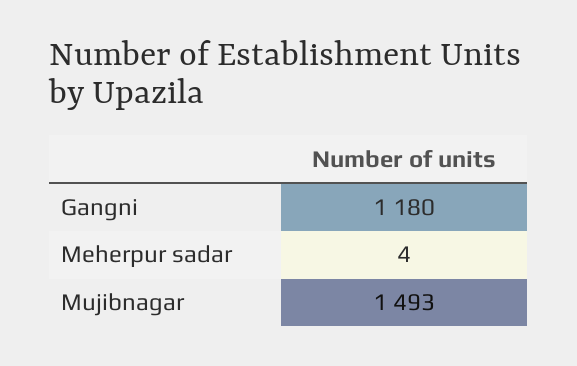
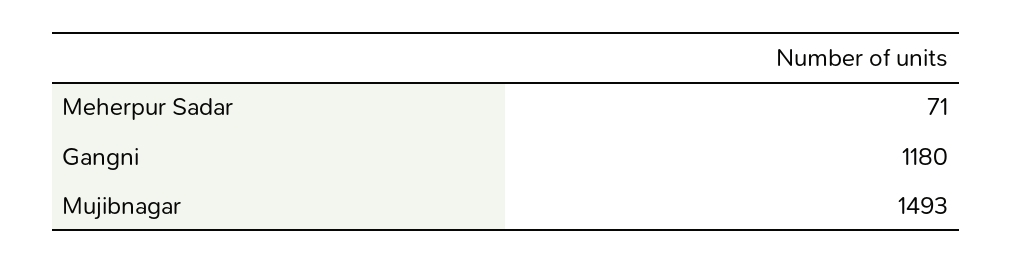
  {
    "Gangni": 1180,
-   "Meherpur sadar": 4,
+   "Meherpur sadar": 71,
    "Mujibnagar": 1493
  }

